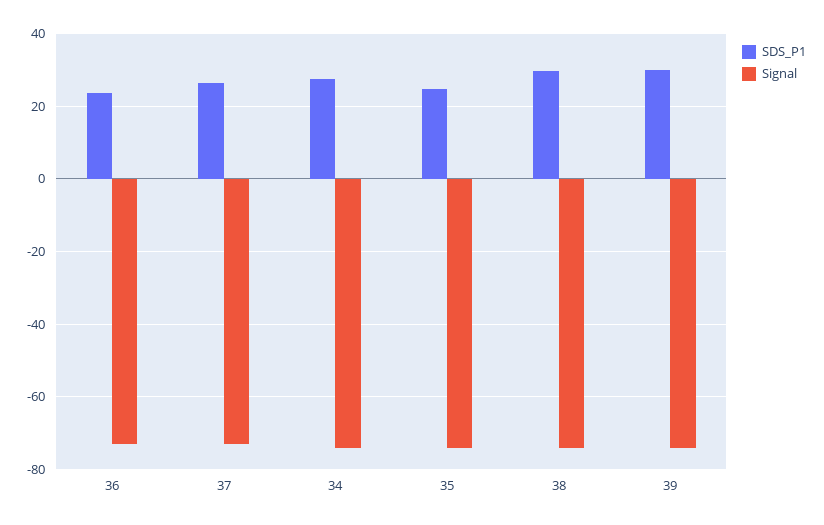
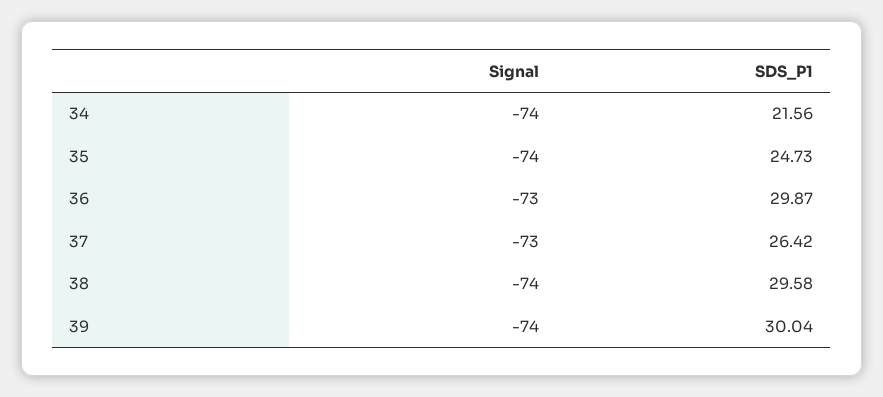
  {
    "SDS_P1": {
-     "36": 24,
+     "36": 29.87,
      "37": 26.42,
-     "34": 28,
+     "34": 21.56,
      "35": 24.73,
      "38": 29.58,
      "39": 30.04
    },
    "Signal": {
      "36": -73,
      "37": -73,
      "34": -74,
      "35": -74,
      "38": -74,
      "39": -74
    }
  }

